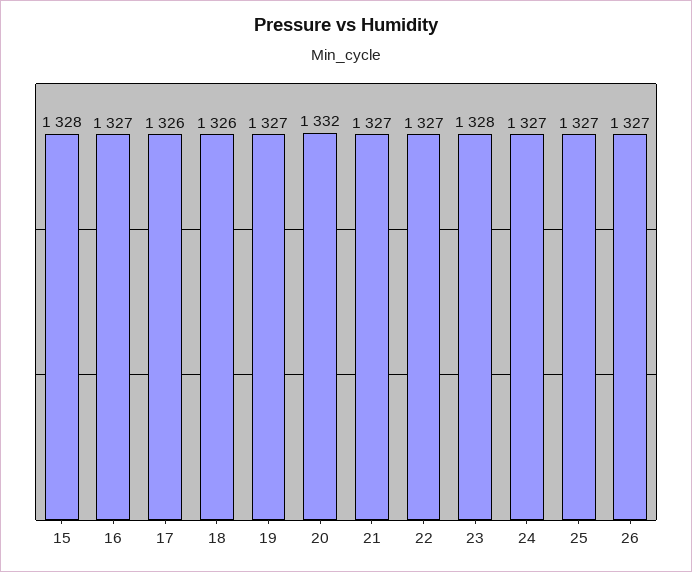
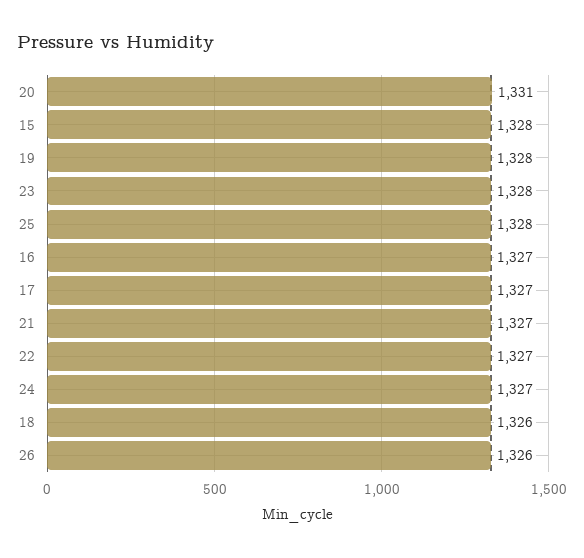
  {
    "15": 1328,
    "16": 1327,
-   "17": 1326,
+   "17": 1327,
    "18": 1326,
-   "19": 1327,
+   "19": 1328,
-   "20": 1332,
+   "20": 1331,
    "21": 1327,
    "22": 1327,
    "23": 1328,
    "24": 1327,
-   "25": 1327,
+   "25": 1328,
-   "26": 1327
+   "26": 1326
  }

